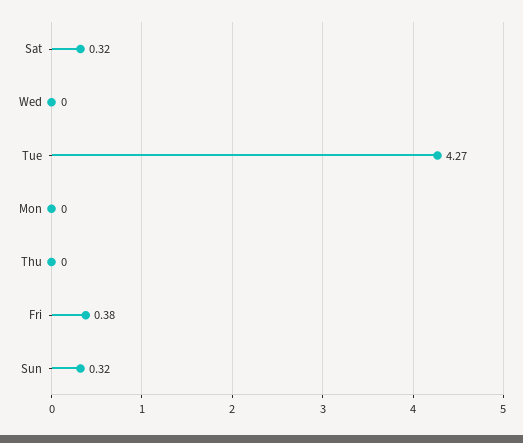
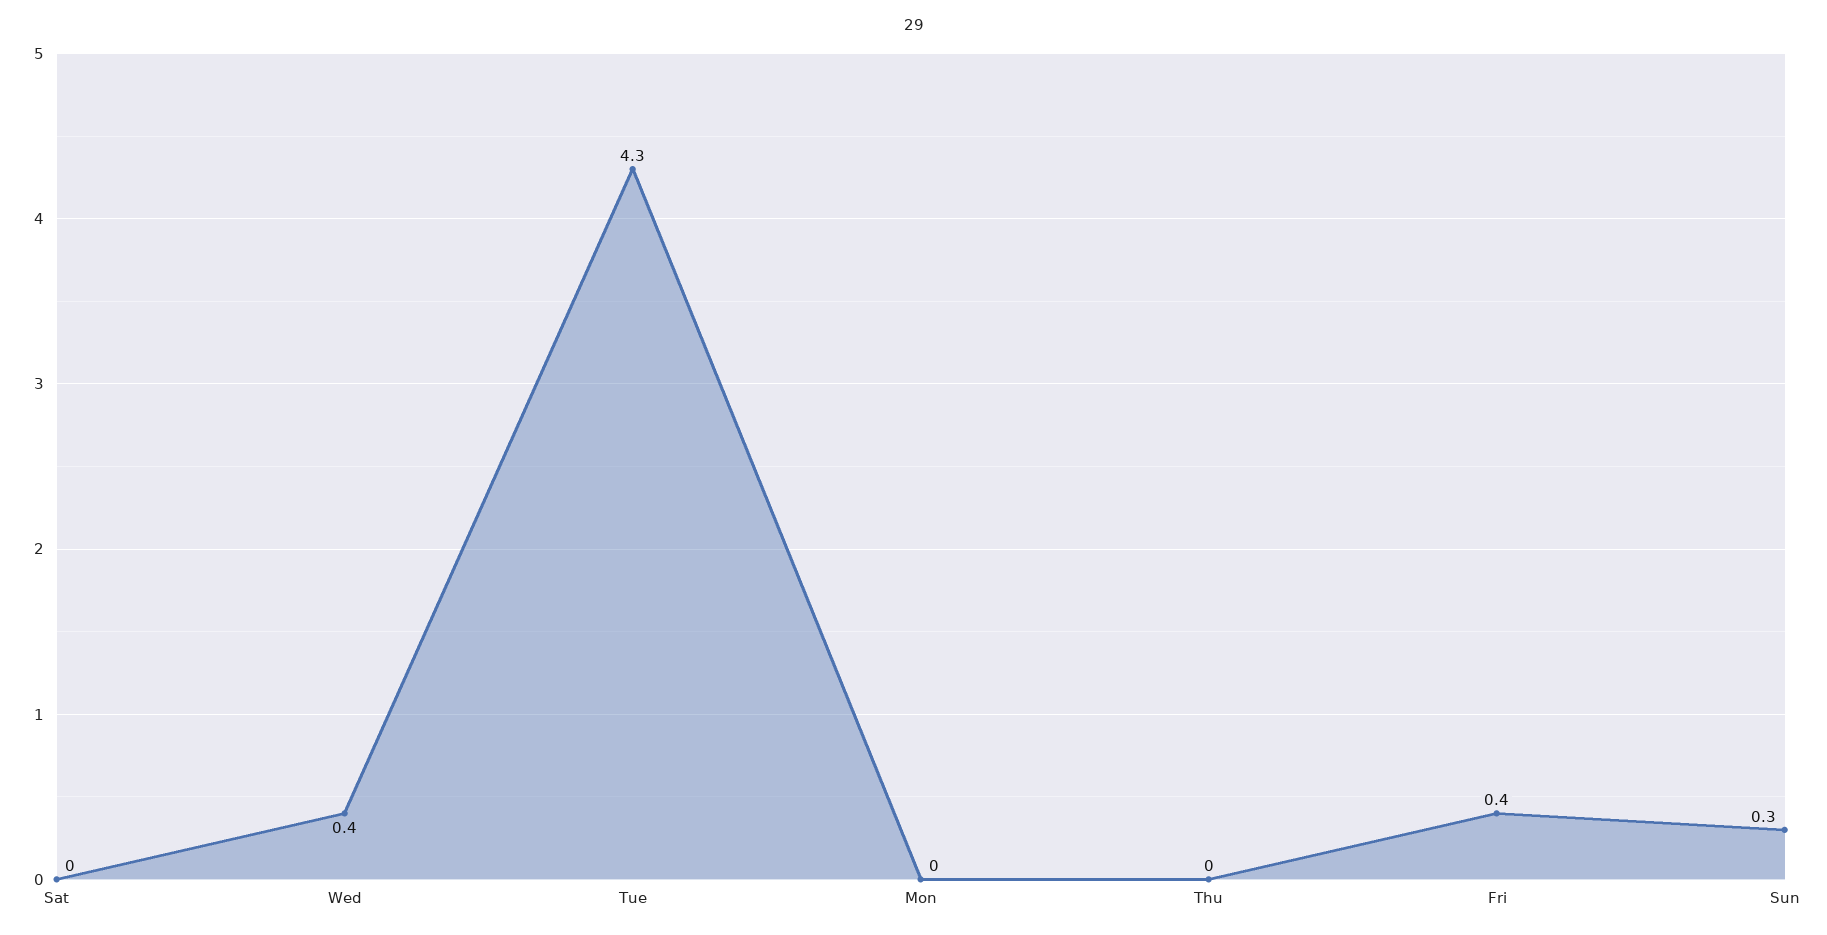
  {
-   "Sat": 0.32,
+   "Sat": 0,
-   "Wed": 0,
+   "Wed": 0.4,
    "Tue": 4.27,
    "Mon": 0,
    "Thu": 0,
    "Fri": 0.38,
    "Sun": 0.32
  }

